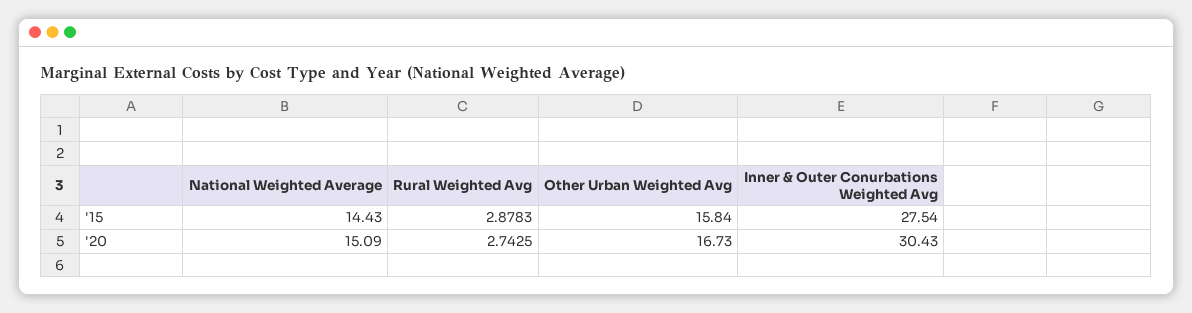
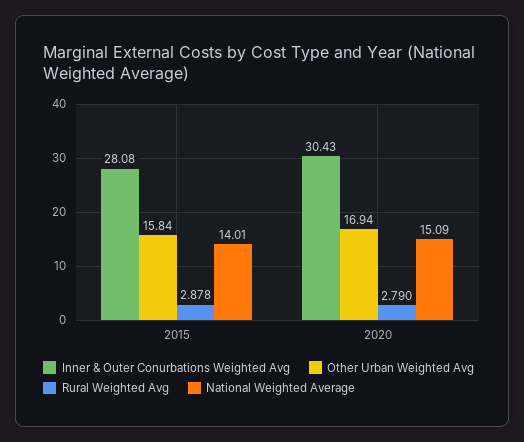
  {
    "National Weighted Average": {
-     "'15": 14.43,
+     "'15": 14.01,
      "'20": 15.09
    },
    "Rural Weighted Avg": {
      "'15": 2.8783,
-     "'20": 2.7425
+     "'20": 2.79
    },
    "Other Urban Weighted Avg": {
      "'15": 15.84,
-     "'20": 16.73
+     "'20": 16.94
    },
    "Inner & Outer Conurbations Weighted Avg": {
-     "'15": 27.54,
+     "'15": 28.08,
      "'20": 30.43
    }
  }

